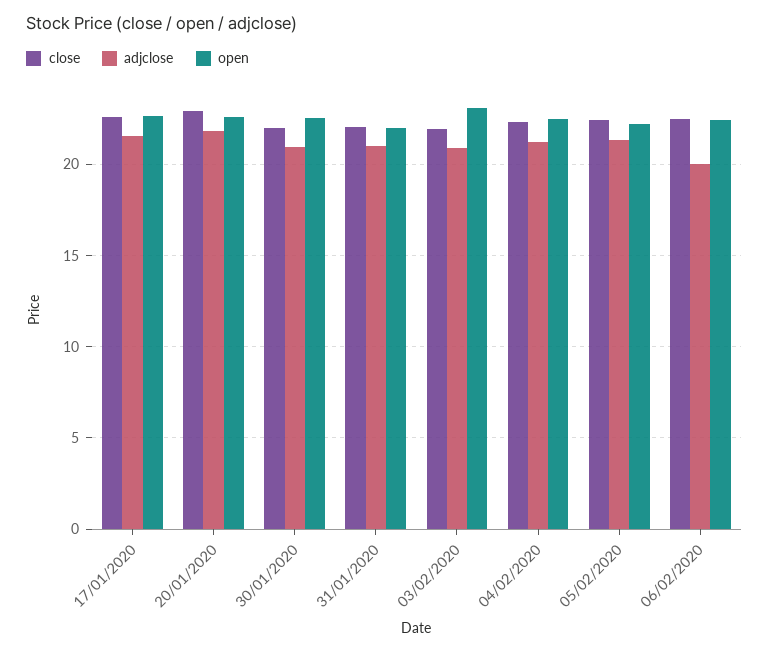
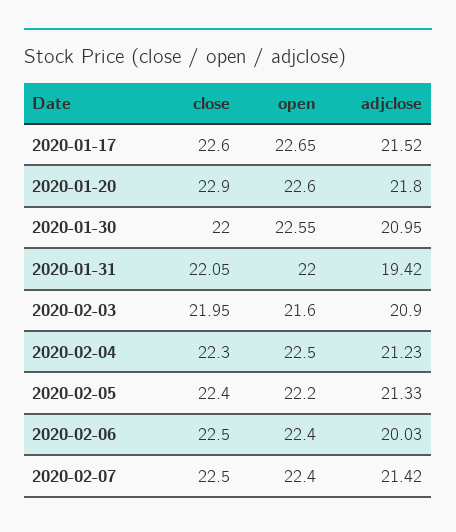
  {
    "close": {
      "17/01/2020": 22.6,
      "20/01/2020": 22.9,
      "30/01/2020": 22,
      "31/01/2020": 22.05,
      "03/02/2020": 21.95,
      "04/02/2020": 22.3,
      "05/02/2020": 22.4,
-     "06/02/2020": 22.5
+     "06/02/2020": 22.5,
+     "2020-02-07": 22.5
    },
    "adjclose": {
      "17/01/2020": 21.52,
      "20/01/2020": 21.8,
      "30/01/2020": 20.95,
-     "31/01/2020": 21,
+     "31/01/2020": 19.42,
      "03/02/2020": 20.9,
      "04/02/2020": 21.23,
      "05/02/2020": 21.33,
-     "06/02/2020": 20.03
+     "06/02/2020": 20.03,
+     "2020-02-07": 21.42
    },
    "open": {
      "17/01/2020": 22.65,
      "20/01/2020": 22.6,
      "30/01/2020": 22.55,
      "31/01/2020": 22,
-     "03/02/2020": 23,
+     "03/02/2020": 21.6,
      "04/02/2020": 22.5,
      "05/02/2020": 22.2,
-     "06/02/2020": 22.4
+     "06/02/2020": 22.4,
+     "2020-02-07": 22.4
    }
  }

